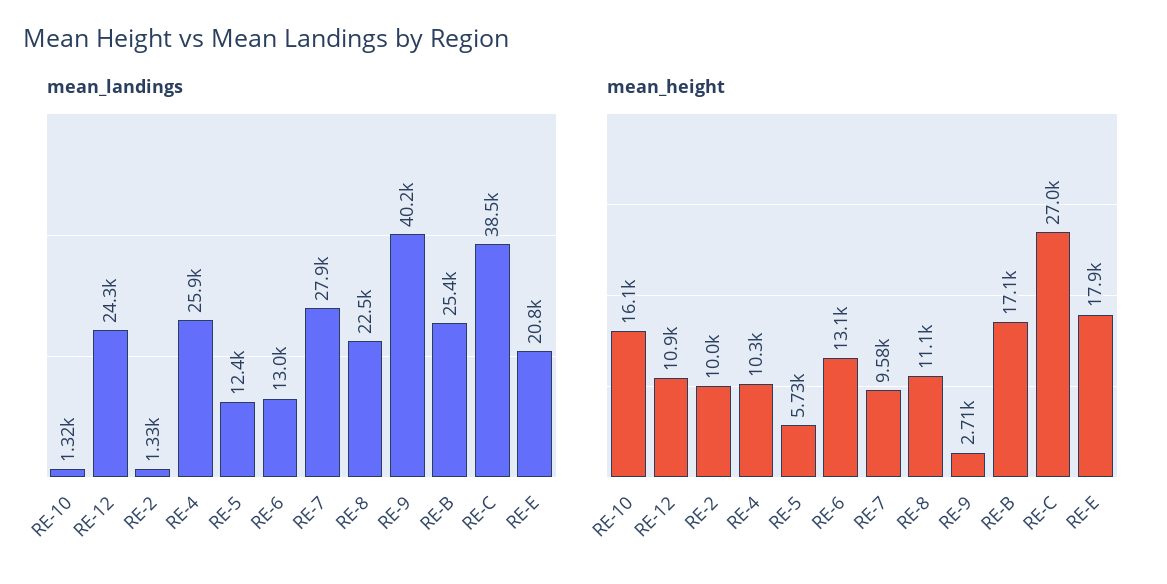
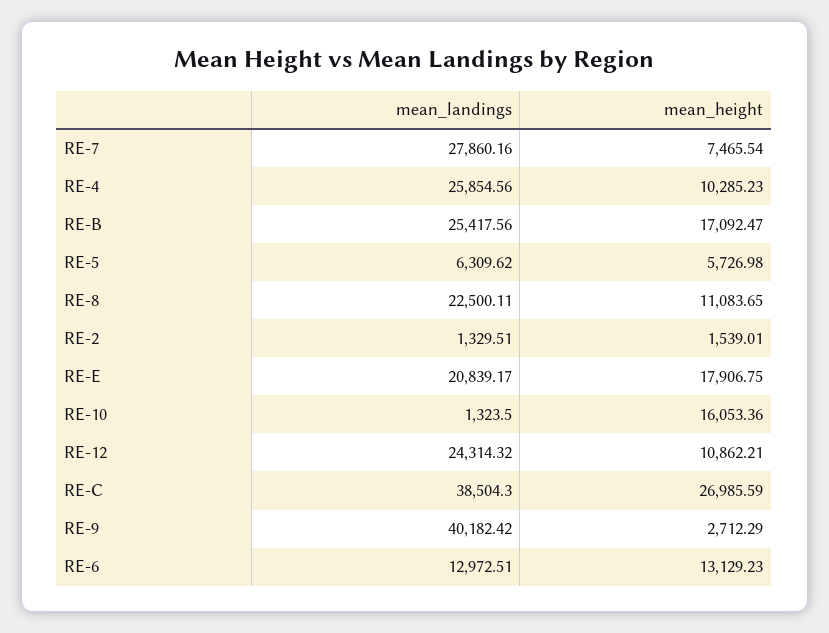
  {
    "mean_landings": {
      "RE-10": 1323.5,
      "RE-12": 24314.32,
      "RE-2": 1329.51,
      "RE-4": 25854.56,
-     "RE-5": 12400,
+     "RE-5": 6309.62,
      "RE-6": 12972.51,
      "RE-7": 27860.16,
      "RE-8": 22500.11,
      "RE-9": 40182.42,
      "RE-B": 25417.56,
      "RE-C": 38504.3,
      "RE-E": 20839.17
    },
    "mean_height": {
      "RE-10": 16053.36,
      "RE-12": 10862.21,
-     "RE-2": 10000,
+     "RE-2": 1539.01,
      "RE-4": 10285.23,
      "RE-5": 5726.98,
      "RE-6": 13129.23,
-     "RE-7": 9580,
+     "RE-7": 7465.54,
      "RE-8": 11083.65,
      "RE-9": 2712.29,
      "RE-B": 17092.47,
      "RE-C": 26985.59,
      "RE-E": 17906.75
    }
  }

